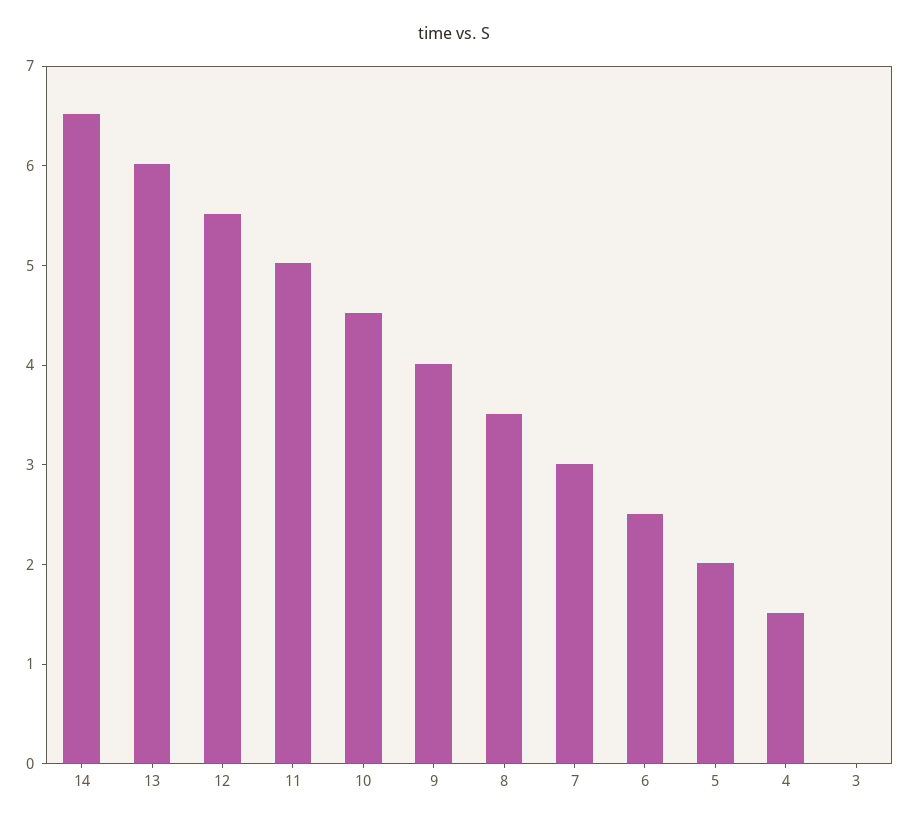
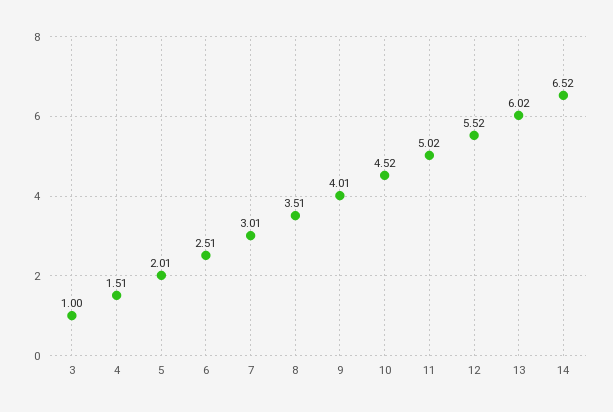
  {
    "14": 6.52,
    "13": 6.02,
    "12": 5.52,
    "11": 5.02,
    "10": 4.52,
    "9": 4.01,
    "8": 3.51,
    "7": 3.01,
    "6": 2.51,
    "5": 2.01,
    "4": 1.51,
-   "3": 0
+   "3": 1
  }

